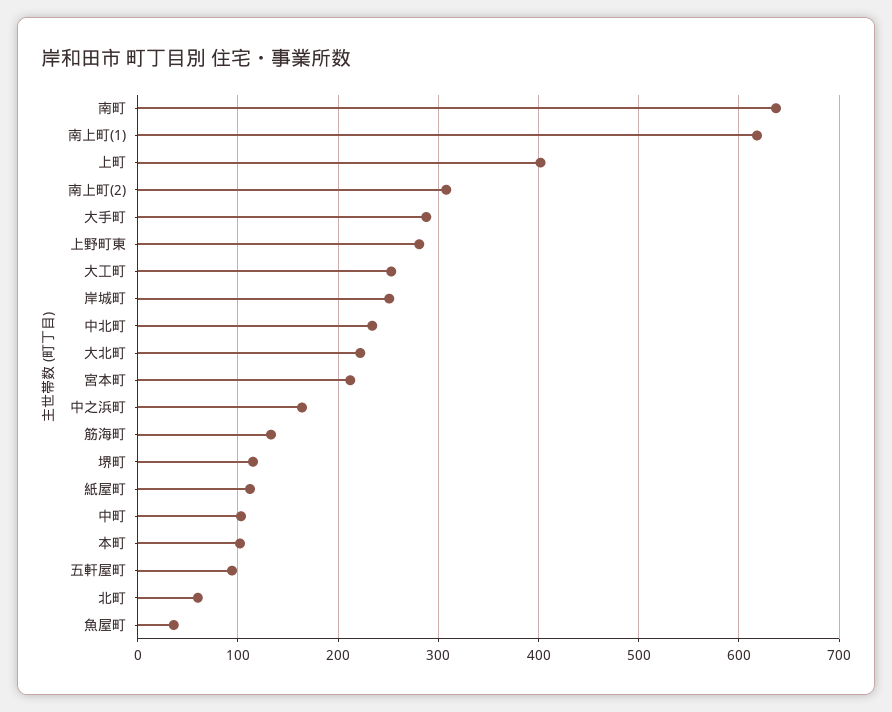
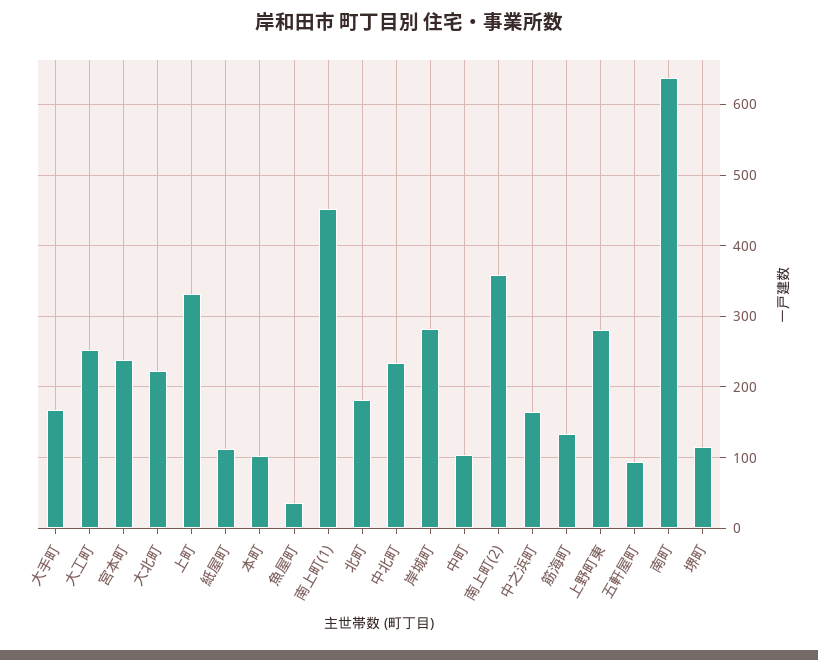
  {
    "南町": 640,
-   "南上町(1)": 620,
+   "南上町(1)": 450,
-   "上町": 400,
+   "上町": 330,
-   "南上町(2)": 310,
+   "南上町(2)": 360,
-   "大手町": 290,
+   "大手町": 170,
    "上野町東": 280,
    "大工町": 250,
-   "岸城町": 250,
+   "岸城町": 280,
    "中北町": 230,
    "大北町": 220,
-   "宮本町": 210,
+   "宮本町": 240,
    "中之浜町": 160,
    "筋海町": 130,
    "堺町": 120,
    "紙屋町": 110,
    "中町": 100,
    "本町": 100,
    "五軒屋町": 90,
-   "北町": 60,
+   "北町": 180,
    "魚屋町": 40
  }

